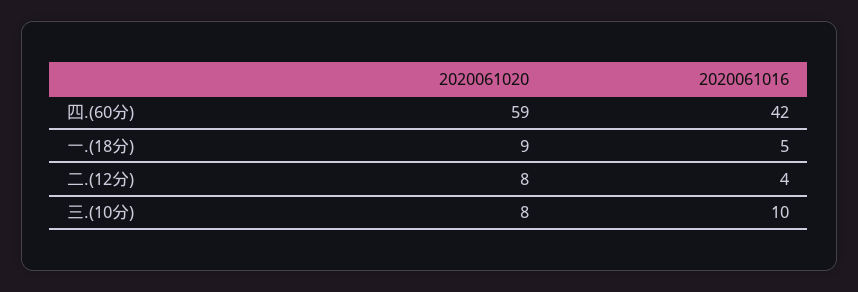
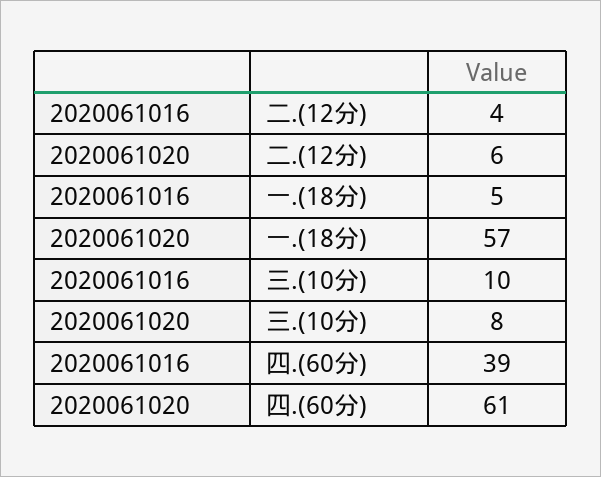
  {
    "2020061020": {
-     "四.(60分)": 59,
+     "四.(60分)": 61,
-     "一.(18分)": 9,
+     "一.(18分)": 57,
-     "二.(12分)": 8,
+     "二.(12分)": 6,
      "三.(10分)": 8
    },
    "2020061016": {
-     "四.(60分)": 42,
+     "四.(60分)": 39,
      "一.(18分)": 5,
      "二.(12分)": 4,
      "三.(10分)": 10
    }
  }

